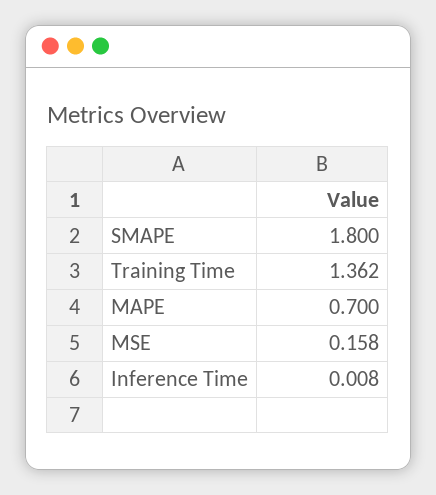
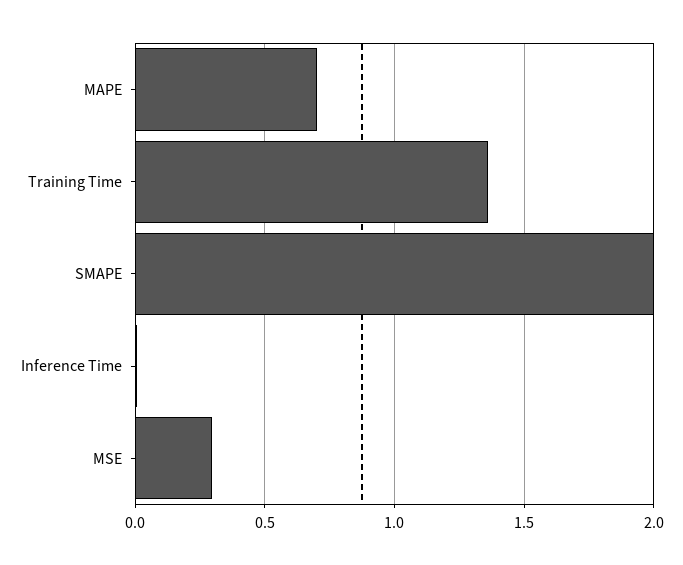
  {
-   "SMAPE": 1.8,
+   "SMAPE": 2,
    "Training Time": 1.362,
    "MAPE": 0.7,
-   "MSE": 0.158,
+   "MSE": 0.3,
    "Inference Time": 0.008
  }

